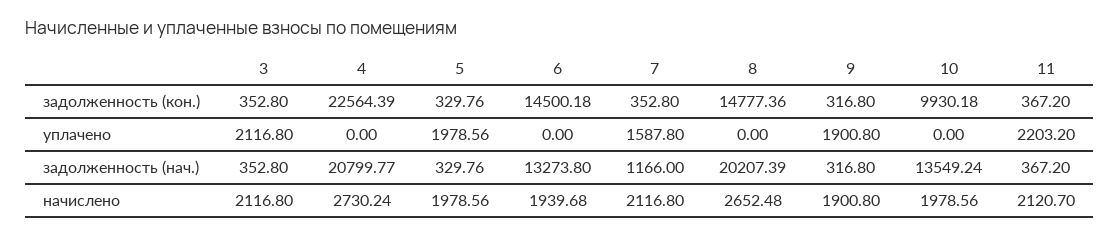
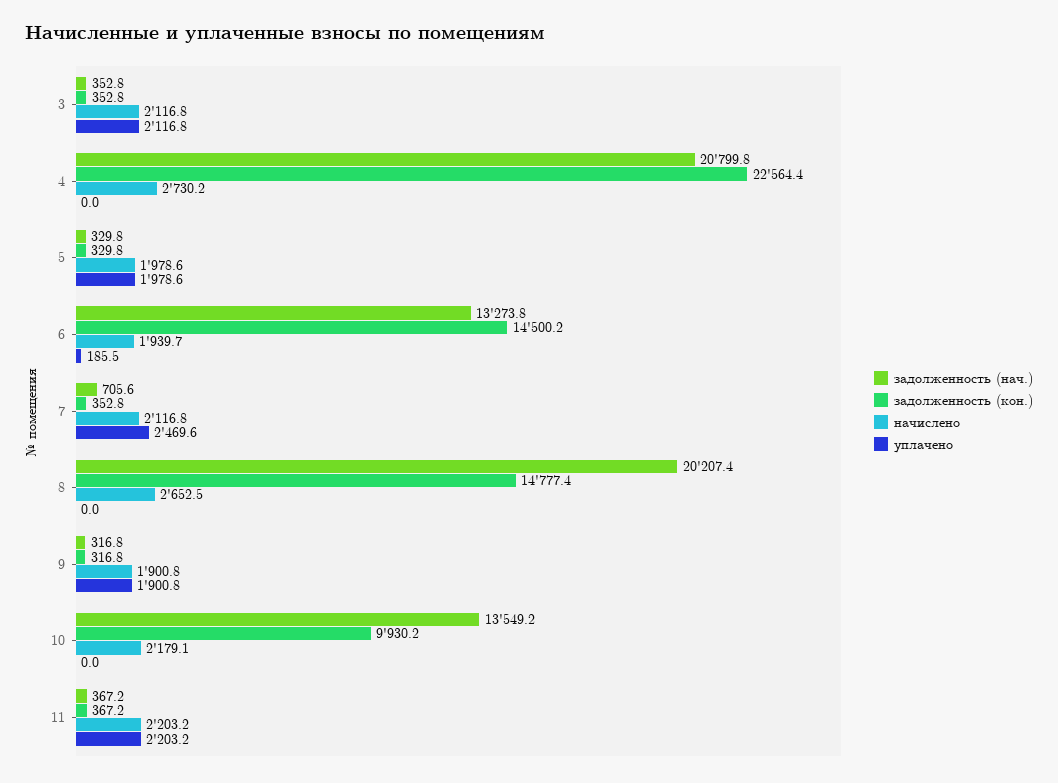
  {
    "задолженность (кон.)": {
      "3": 352.8,
      "4": 22564.39,
      "5": 329.76,
      "6": 14500.18,
      "7": 352.8,
      "8": 14777.36,
      "9": 316.8,
      "10": 9930.18,
      "11": 367.2
    },
    "уплачено": {
      "3": 2116.8,
      "4": 0,
      "5": 1978.56,
-     "6": 0,
+     "6": 185.5,
-     "7": 1587.8,
+     "7": 2469.6,
      "8": 0,
      "9": 1900.8,
      "10": 0,
      "11": 2203.2
    },
    "задолженность (нач.)": {
      "3": 352.8,
      "4": 20799.77,
      "5": 329.76,
      "6": 13273.8,
-     "7": 1166,
+     "7": 705.6,
      "8": 20207.39,
      "9": 316.8,
      "10": 13549.24,
      "11": 367.2
    },
    "начислено": {
      "3": 2116.8,
      "4": 2730.24,
      "5": 1978.56,
      "6": 1939.68,
      "7": 2116.8,
      "8": 2652.48,
      "9": 1900.8,
-     "10": 1978.56,
+     "10": 2179.1,
-     "11": 2120.7
+     "11": 2203.2
    }
  }

